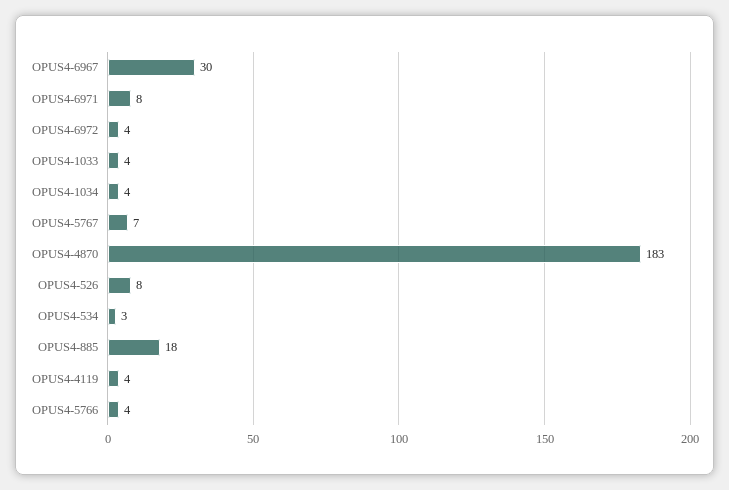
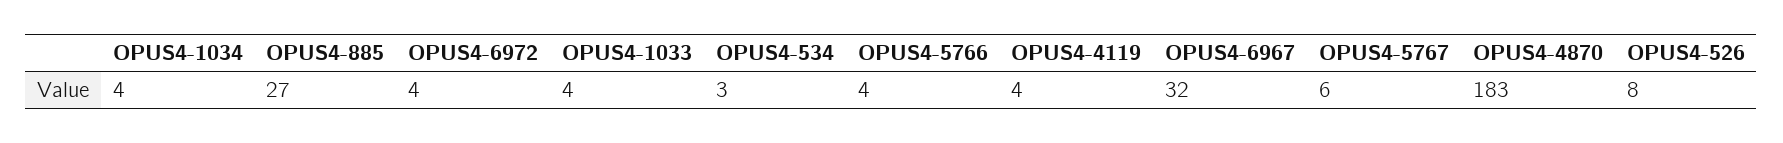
  {
-   "OPUS4-6967": 30,
+   "OPUS4-6967": 32,
-   "OPUS4-6971": 8,
    "OPUS4-6972": 4,
    "OPUS4-1033": 4,
    "OPUS4-1034": 4,
-   "OPUS4-5767": 7,
+   "OPUS4-5767": 6,
    "OPUS4-4870": 183,
    "OPUS4-526": 8,
    "OPUS4-534": 3,
-   "OPUS4-885": 18,
+   "OPUS4-885": 27,
    "OPUS4-4119": 4,
    "OPUS4-5766": 4
  }

